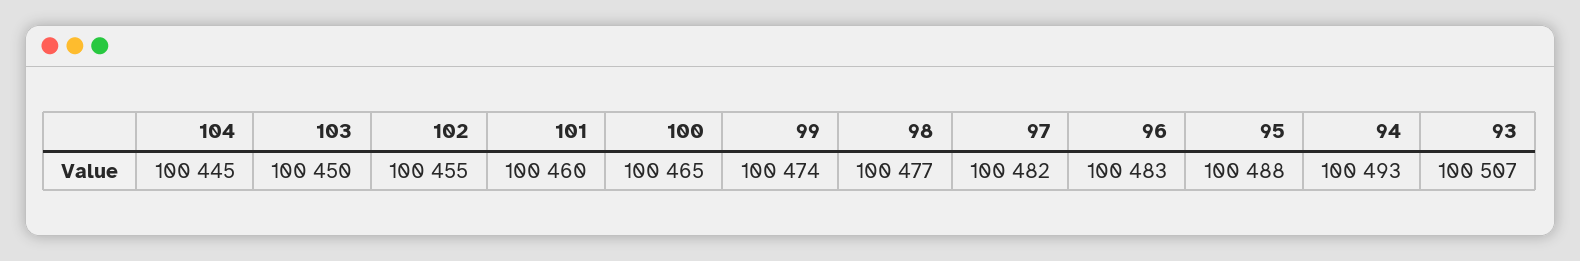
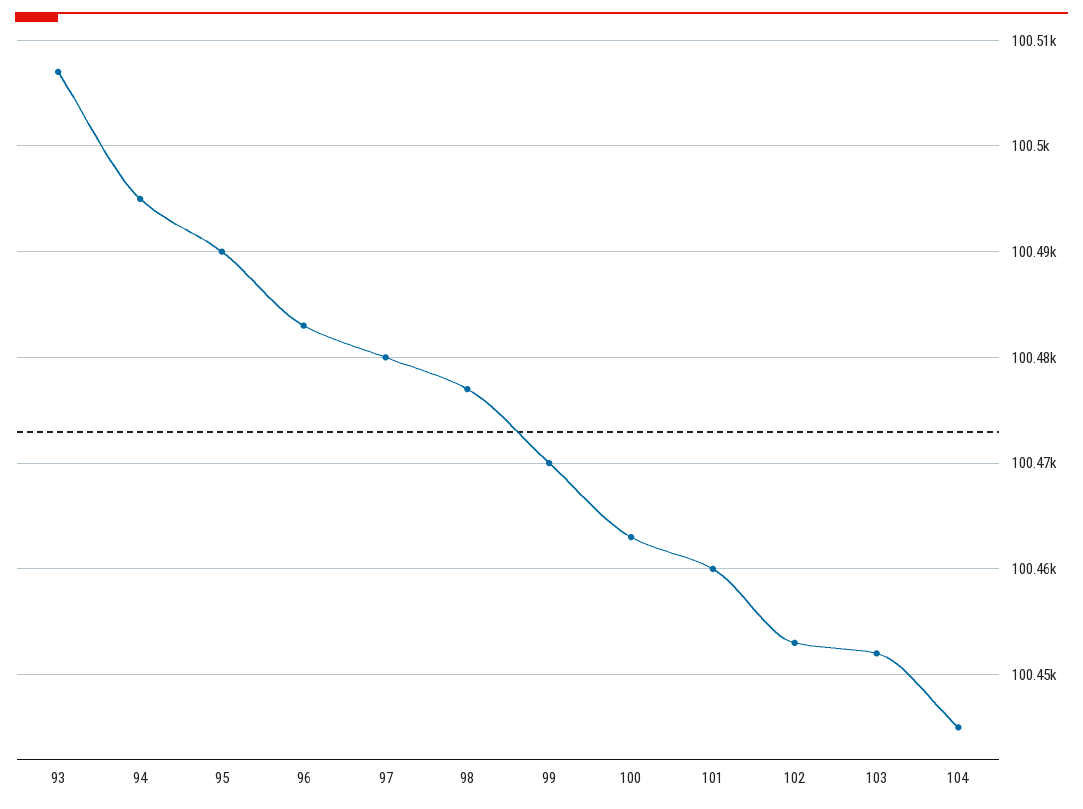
  {
    "104": 100445,
-   "103": 100450,
+   "103": 100452,
-   "102": 100455,
+   "102": 100453,
    "101": 100460,
-   "100": 100465,
+   "100": 100463,
-   "99": 100474,
+   "99": 100470,
    "98": 100477,
-   "97": 100482,
+   "97": 100480,
    "96": 100483,
-   "95": 100488,
+   "95": 100490,
-   "94": 100493,
+   "94": 100495,
    "93": 100507
  }

